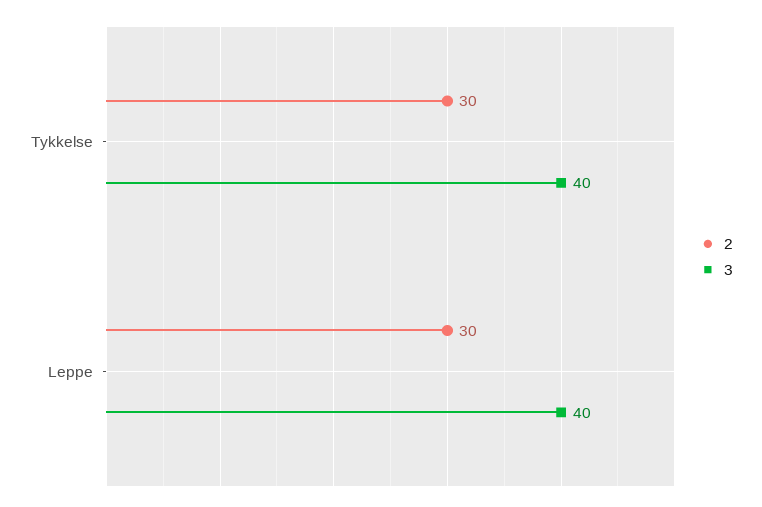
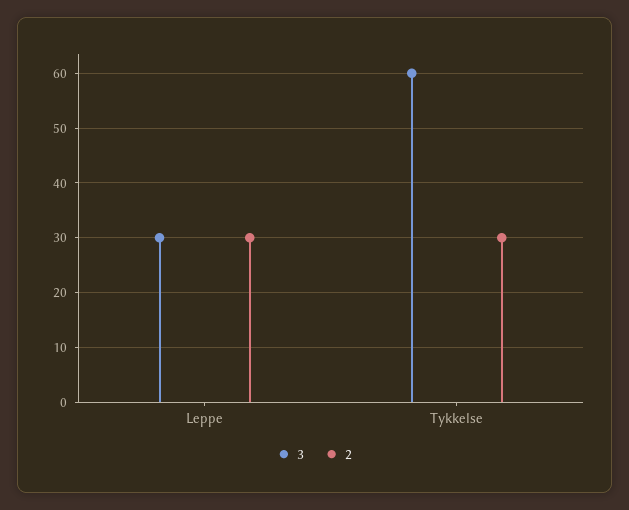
  {
    "2": {
      "Tykkelse": 30,
      "Leppe": 30
    },
    "3": {
-     "Tykkelse": 40,
+     "Tykkelse": 60,
-     "Leppe": 40
+     "Leppe": 30
    }
  }

